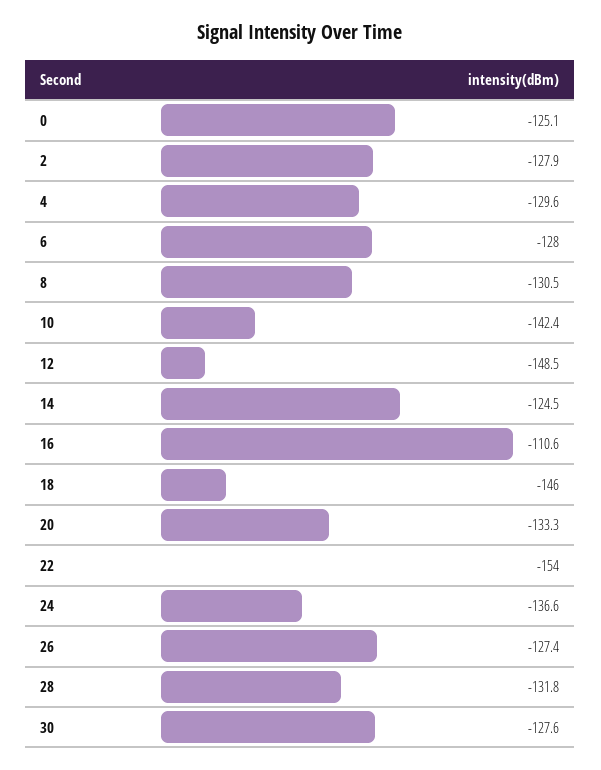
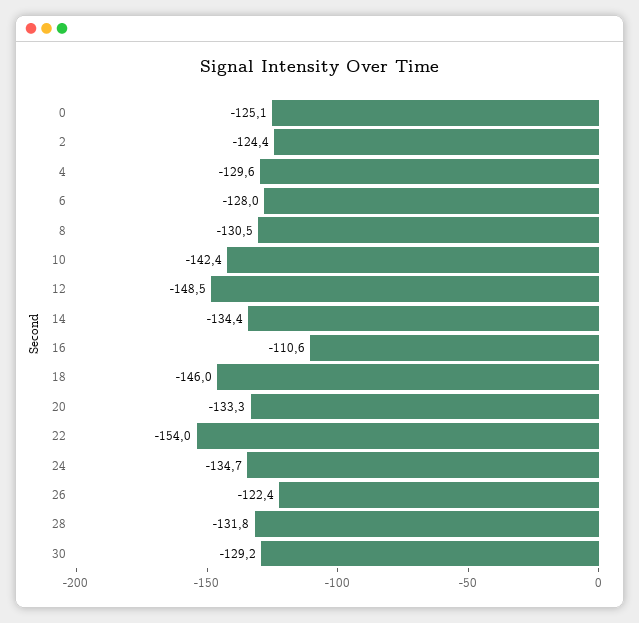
  {
    "0": -125.1,
-   "2": -127.9,
+   "2": -124.4,
    "4": -129.6,
    "6": -128,
    "8": -130.5,
    "10": -142.4,
    "12": -148.5,
-   "14": -124.5,
+   "14": -134.4,
    "16": -110.6,
    "18": -146,
    "20": -133.3,
    "22": -154,
-   "24": -136.6,
+   "24": -134.7,
-   "26": -127.4,
+   "26": -122.4,
    "28": -131.8,
-   "30": -127.6
+   "30": -129.2
  }

